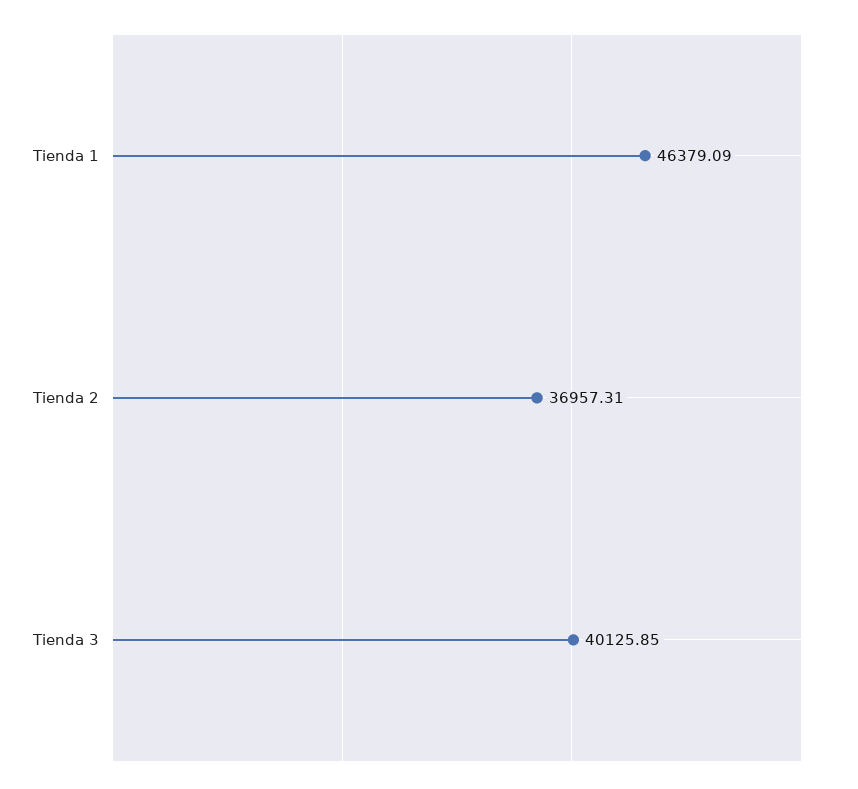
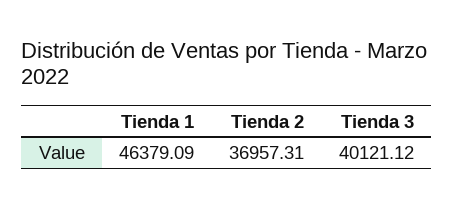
  {
    "Tienda 1": 46379.09,
    "Tienda 2": 36957.31,
-   "Tienda 3": 40125.85
+   "Tienda 3": 40121.12
  }

